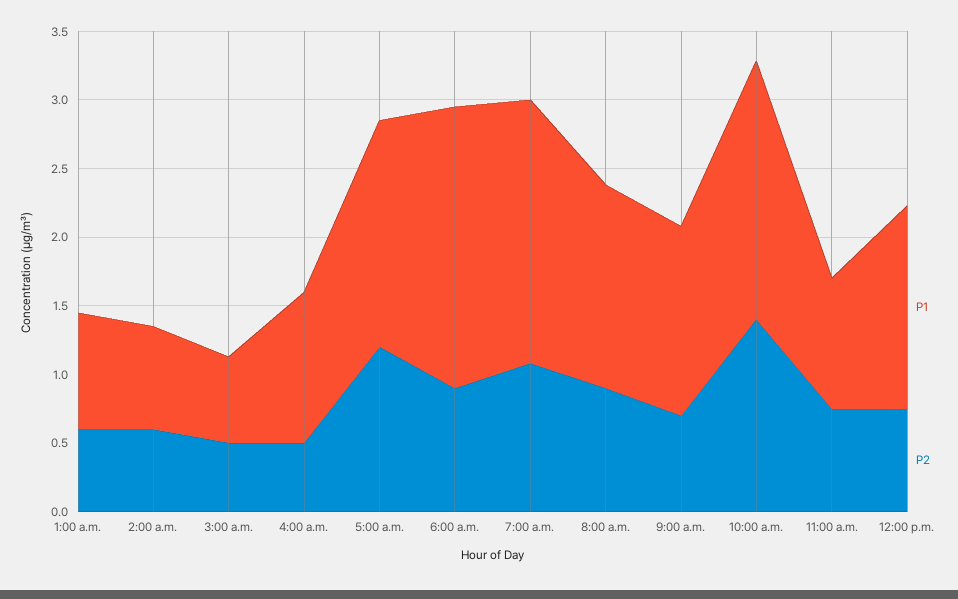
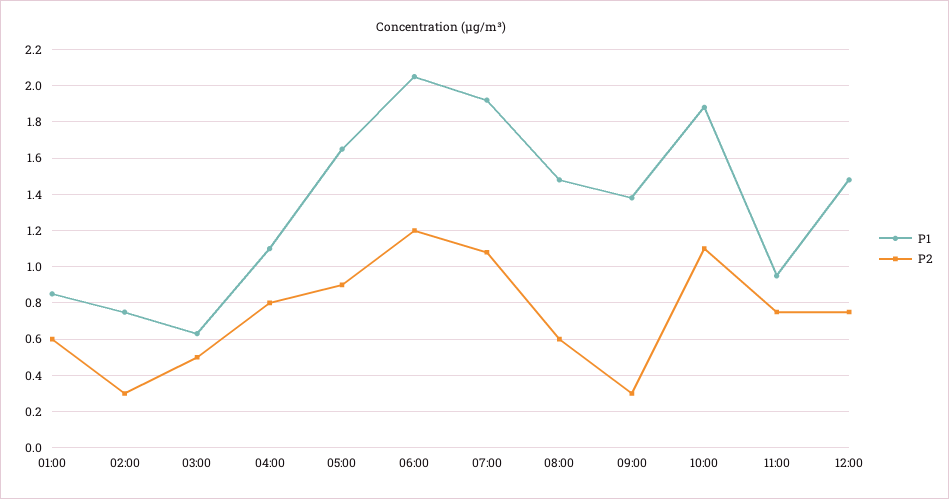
  {
    "P1": {
      "1:00 a.m.": 0.85,
      "2:00 a.m.": 0.75,
      "3:00 a.m.": 0.65,
      "4:00 a.m.": 1.1,
      "5:00 a.m.": 1.65,
      "6:00 a.m.": 2.05,
      "7:00 a.m.": 1.9,
      "8:00 a.m.": 1.5,
      "9:00 a.m.": 1.4,
      "10:00 a.m.": 1.9,
      "11:00 a.m.": 0.95,
      "12:00 p.m.": 1.5
    },
    "P2": {
      "1:00 a.m.": 0.6,
-     "2:00 a.m.": 0.6,
+     "2:00 a.m.": 0.3,
      "3:00 a.m.": 0.5,
-     "4:00 a.m.": 0.5,
+     "4:00 a.m.": 0.8,
-     "5:00 a.m.": 1.2,
+     "5:00 a.m.": 0.9,
-     "6:00 a.m.": 0.9,
+     "6:00 a.m.": 1.2,
      "7:00 a.m.": 1.1,
-     "8:00 a.m.": 0.9,
+     "8:00 a.m.": 0.6,
-     "9:00 a.m.": 0.7,
+     "9:00 a.m.": 0.3,
-     "10:00 a.m.": 1.4,
+     "10:00 a.m.": 1.1,
      "11:00 a.m.": 0.75,
      "12:00 p.m.": 0.75
    }
  }

